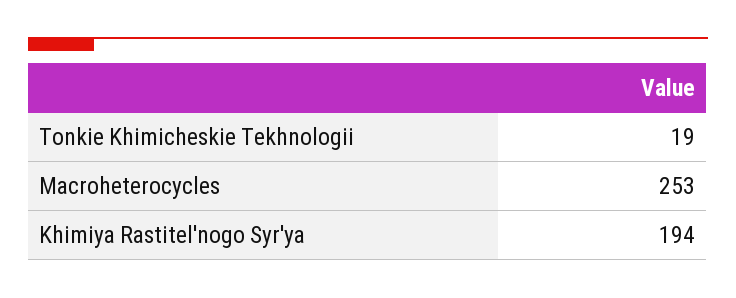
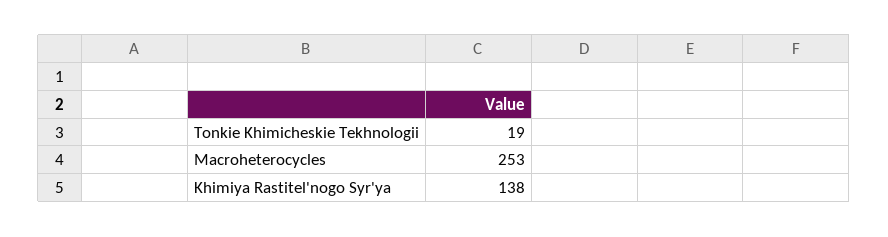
  {
    "Tonkie Khimicheskie Tekhnologii": 19,
    "Macroheterocycles": 253,
-   "Khimiya Rastitel'nogo Syr'ya": 194
+   "Khimiya Rastitel'nogo Syr'ya": 138
  }

